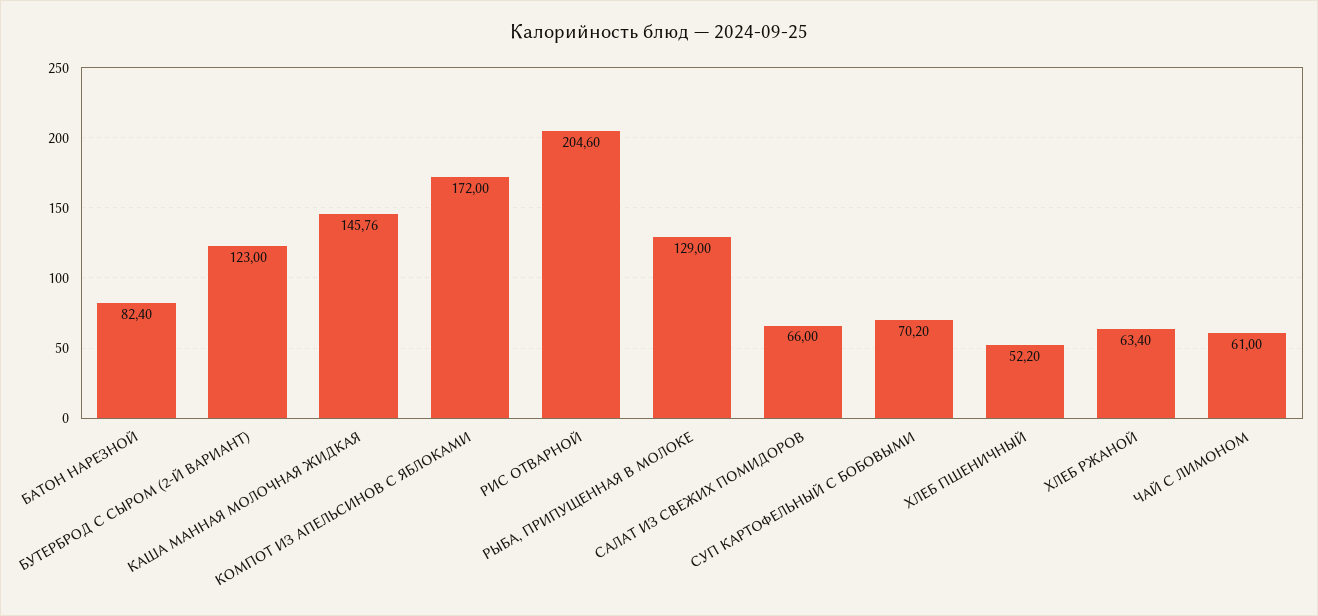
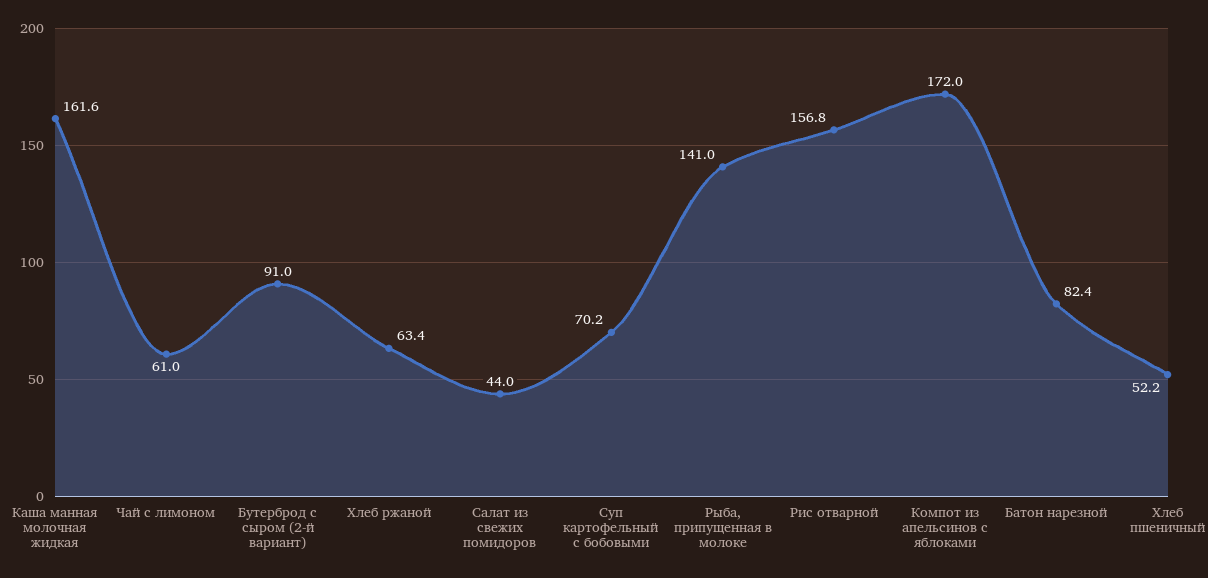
  {
    "БАТОН НАРЕЗНОЙ": 82.4,
-   "БУТЕРБРОД С СЫРОМ (2-Й ВАРИАНТ)": 123,
+   "БУТЕРБРОД С СЫРОМ (2-Й ВАРИАНТ)": 91,
-   "КАША МАННАЯ МОЛОЧНАЯ ЖИДКАЯ": 145.76,
+   "КАША МАННАЯ МОЛОЧНАЯ ЖИДКАЯ": 161.6,
    "КОМПОТ ИЗ АПЕЛЬСИНОВ С ЯБЛОКАМИ": 172,
-   "РИС ОТВАРНОЙ": 204.6,
+   "РИС ОТВАРНОЙ": 156.8,
-   "РЫБА, ПРИПУЩЕННАЯ В МОЛОКЕ": 129,
+   "РЫБА, ПРИПУЩЕННАЯ В МОЛОКЕ": 141,
-   "САЛАТ ИЗ СВЕЖИХ ПОМИДОРОВ": 66,
+   "САЛАТ ИЗ СВЕЖИХ ПОМИДОРОВ": 44,
    "СУП КАРТОФЕЛЬНЫЙ С БОБОВЫМИ": 70.2,
    "ХЛЕБ ПШЕНИЧНЫЙ": 52.2,
    "ХЛЕБ РЖАНОЙ": 63.4,
    "ЧАЙ С ЛИМОНОМ": 61
  }

